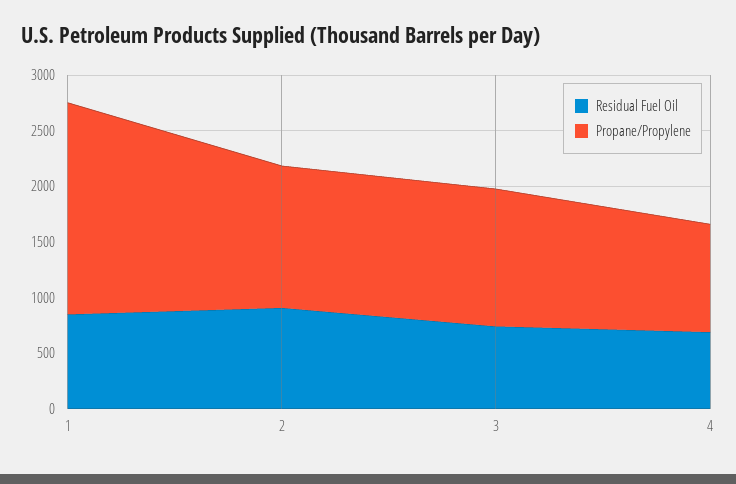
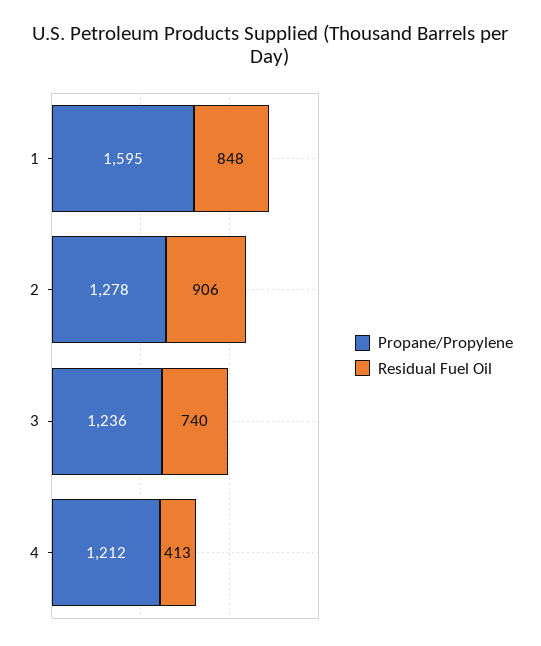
  {
    "Residual Fuel Oil": {
      "1": 848,
      "2": 906,
      "3": 740,
-     "4": 700
+     "4": 413
    },
    "Propane/Propylene": {
-     "1": 1900,
+     "1": 1595,
      "2": 1278,
      "3": 1236,
-     "4": 1000
+     "4": 1212
    }
  }

